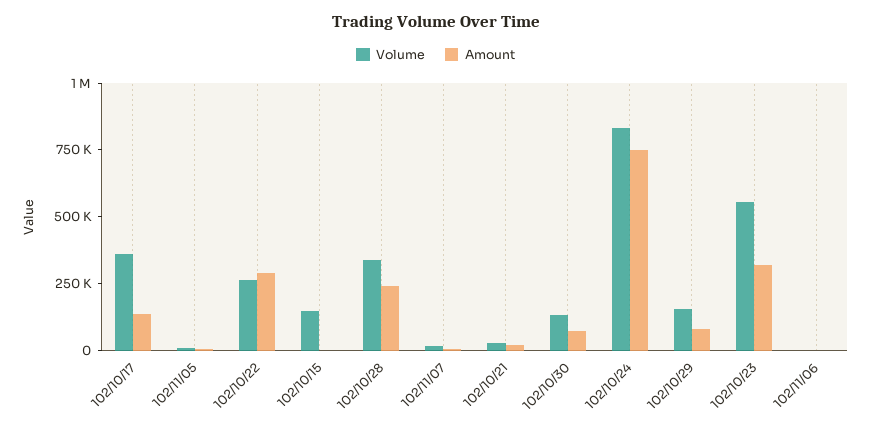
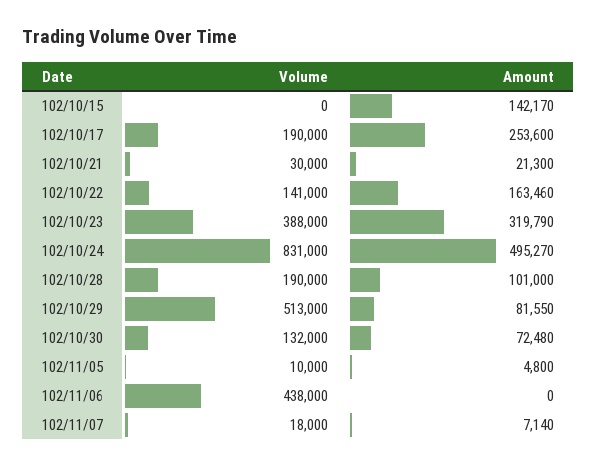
  {
    "Volume": {
-     "102/10/17": 350000,
+     "102/10/17": 190000,
      "102/11/05": 10000,
-     "102/10/22": 250000,
+     "102/10/22": 141000,
-     "102/10/15": 150000,
+     "102/10/15": 0,
-     "102/10/28": 350000,
+     "102/10/28": 190000,
      "102/11/07": 18000,
      "102/10/21": 30000,
      "102/10/30": 132000,
      "102/10/24": 831000,
-     "102/10/29": 150000,
+     "102/10/29": 513000,
-     "102/10/23": 550000,
+     "102/10/23": 388000,
-     "102/11/06": 0
+     "102/11/06": 438000
    },
    "Amount": {
-     "102/10/17": 150000,
+     "102/10/17": 253600,
      "102/11/05": 4800,
-     "102/10/22": 300000,
+     "102/10/22": 163460,
-     "102/10/15": 0,
+     "102/10/15": 142170,
-     "102/10/28": 250000,
+     "102/10/28": 101000,
      "102/11/07": 7140,
      "102/10/21": 21300,
      "102/10/30": 72480,
-     "102/10/24": 750000,
+     "102/10/24": 495270,
      "102/10/29": 81550,
      "102/10/23": 319790,
      "102/11/06": 0
    }
  }

